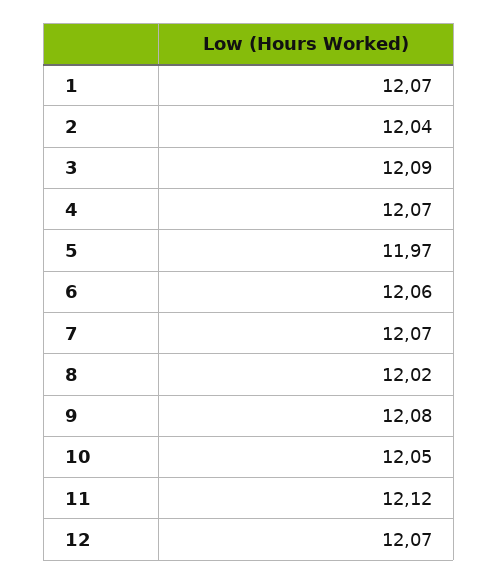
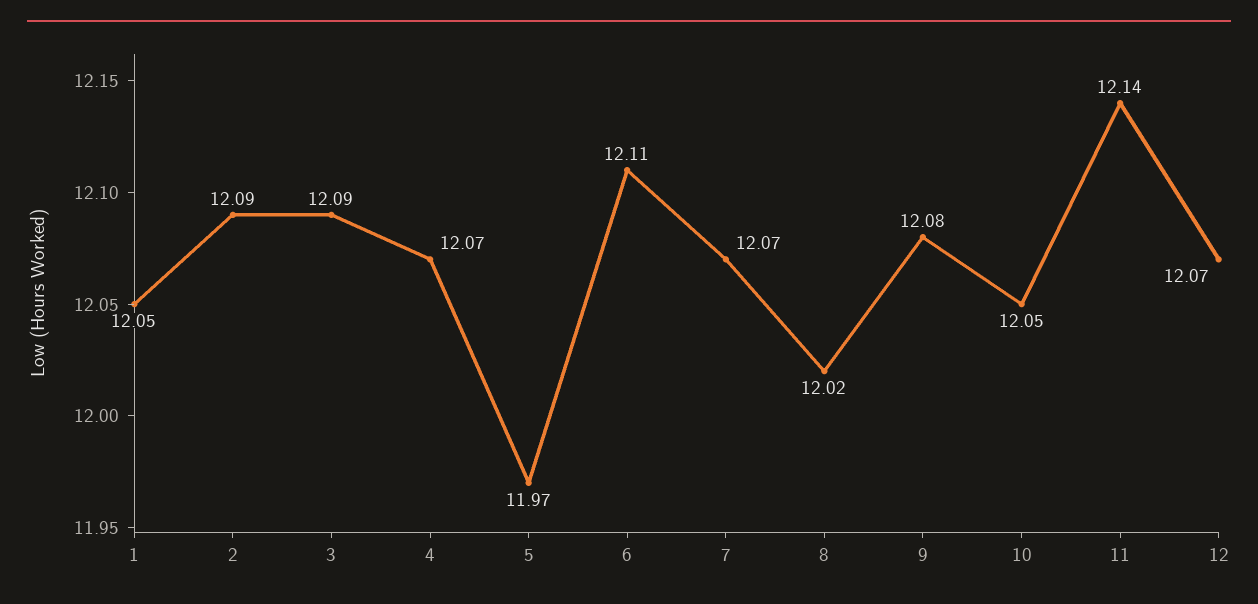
  {
-   "1": 12.07,
+   "1": 12.05,
-   "2": 12.04,
+   "2": 12.09,
    "3": 12.09,
    "4": 12.07,
    "5": 11.97,
-   "6": 12.06,
+   "6": 12.11,
    "7": 12.07,
    "8": 12.02,
    "9": 12.08,
    "10": 12.05,
-   "11": 12.12,
+   "11": 12.14,
    "12": 12.07
  }

